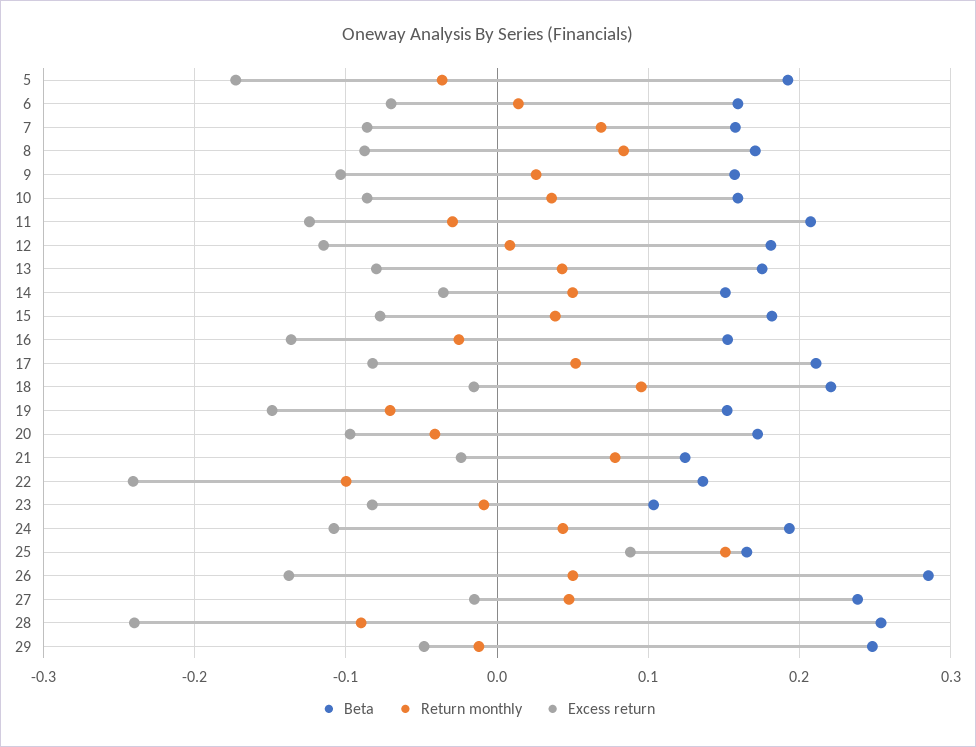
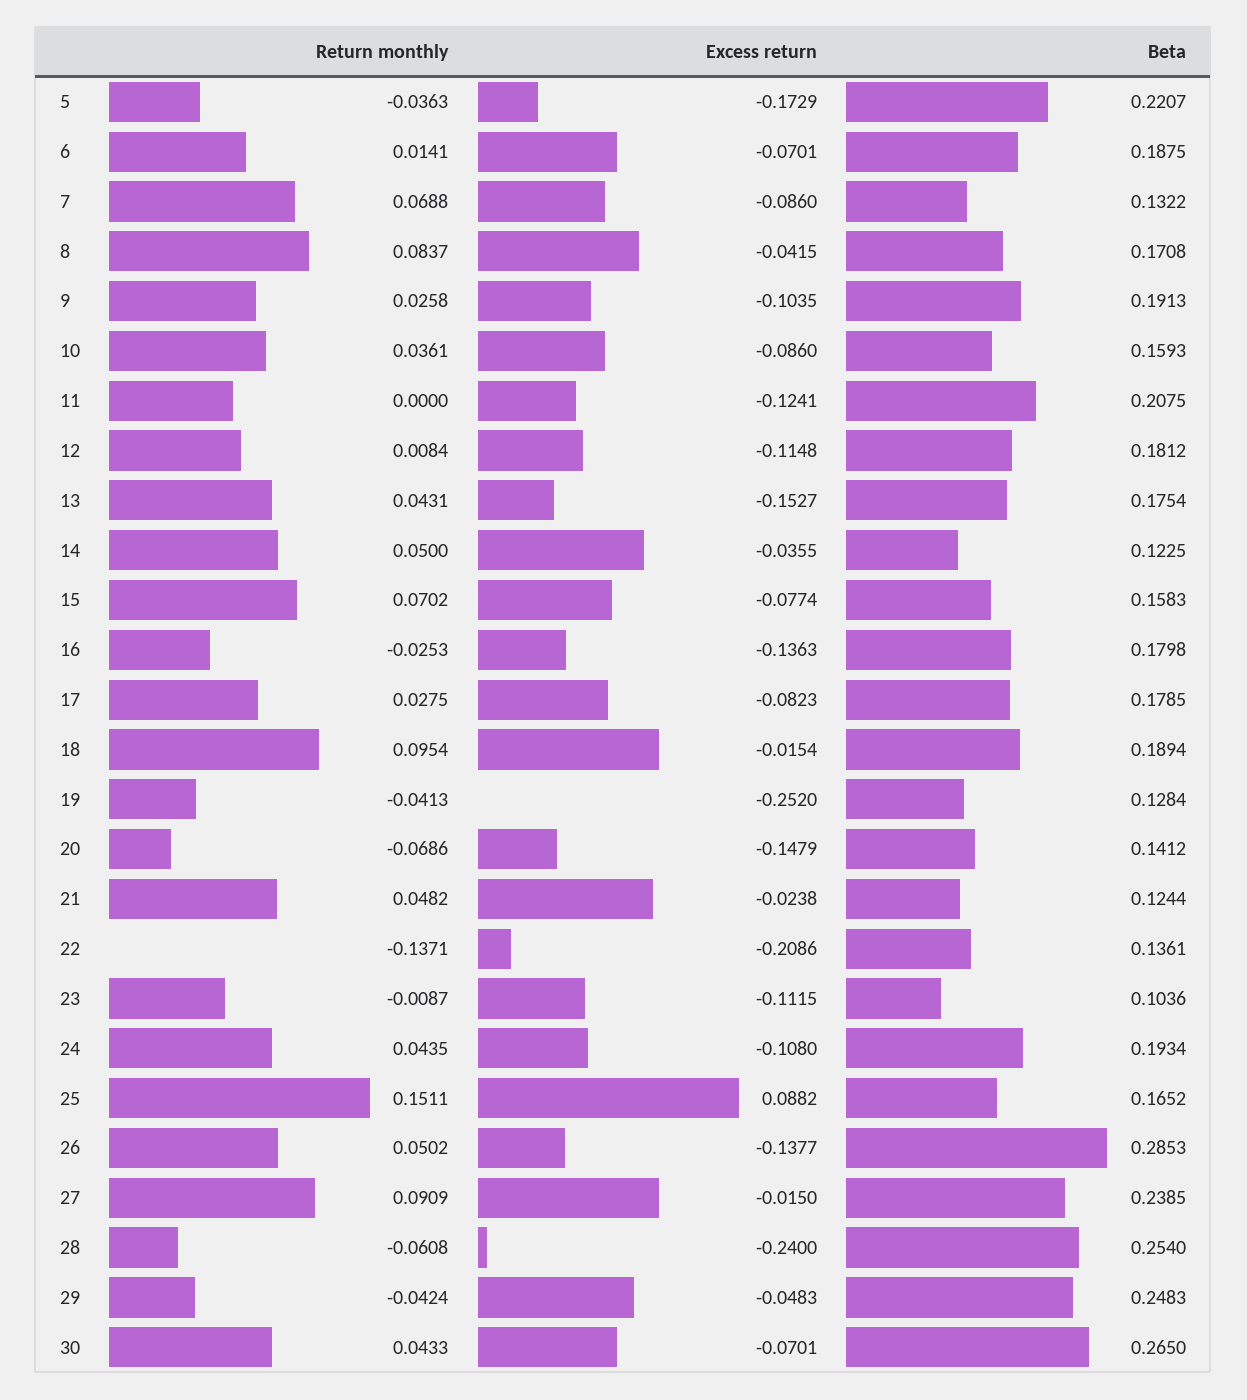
  {
    "Beta": {
-     "5": 0.19,
+     "5": 0.2207,
-     "6": 0.16,
+     "6": 0.1875,
-     "7": 0.16,
+     "7": 0.1322,
      "8": 0.1708,
-     "9": 0.16,
+     "9": 0.1913,
      "10": 0.1593,
      "11": 0.2075,
      "12": 0.1812,
      "13": 0.1754,
-     "14": 0.15,
+     "14": 0.1225,
-     "15": 0.18,
+     "15": 0.1583,
-     "16": 0.15,
+     "16": 0.1798,
-     "17": 0.21,
+     "17": 0.1785,
-     "18": 0.22,
+     "18": 0.1894,
-     "19": 0.15,
+     "19": 0.1284,
-     "20": 0.17,
+     "20": 0.1412,
      "21": 0.1244,
      "22": 0.1361,
      "23": 0.1036,
      "24": 0.1934,
      "25": 0.1652,
      "26": 0.2853,
      "27": 0.2385,
      "28": 0.254,
-     "29": 0.2483
+     "29": 0.2483,
+     "30": 0.265
    },
    "Return monthly": {
      "5": -0.0363,
      "6": 0.0141,
      "7": 0.0688,
      "8": 0.0837,
      "9": 0.0258,
      "10": 0.0361,
-     "11": -0.03,
+     "11": 0,
      "12": 0.0084,
      "13": 0.0431,
      "14": 0.05,
-     "15": 0.04,
+     "15": 0.0702,
      "16": -0.0253,
-     "17": 0.05,
+     "17": 0.0275,
      "18": 0.0954,
-     "19": -0.07,
+     "19": -0.0413,
-     "20": -0.04,
+     "20": -0.0686,
-     "21": 0.08,
+     "21": 0.0482,
-     "22": -0.1,
+     "22": -0.1371,
      "23": -0.0087,
      "24": 0.0435,
      "25": 0.1511,
      "26": 0.0502,
-     "27": 0.05,
+     "27": 0.0909,
-     "28": -0.09,
+     "28": -0.0608,
-     "29": -0.01
+     "29": -0.0424,
+     "30": 0.0433
    },
    "Excess return": {
      "5": -0.1729,
      "6": -0.0701,
      "7": -0.086,
-     "8": -0.09,
+     "8": -0.0415,
      "9": -0.1035,
      "10": -0.086,
      "11": -0.1241,
      "12": -0.1148,
-     "13": -0.08,
+     "13": -0.1527,
      "14": -0.0355,
      "15": -0.0774,
      "16": -0.1363,
      "17": -0.0823,
      "18": -0.0154,
-     "19": -0.15,
+     "19": -0.252,
-     "20": -0.1,
+     "20": -0.1479,
      "21": -0.0238,
-     "22": -0.24,
+     "22": -0.2086,
-     "23": -0.08,
+     "23": -0.1115,
      "24": -0.108,
      "25": 0.0882,
      "26": -0.1377,
      "27": -0.015,
      "28": -0.24,
-     "29": -0.0483
+     "29": -0.0483,
+     "30": -0.0701
    }
  }

